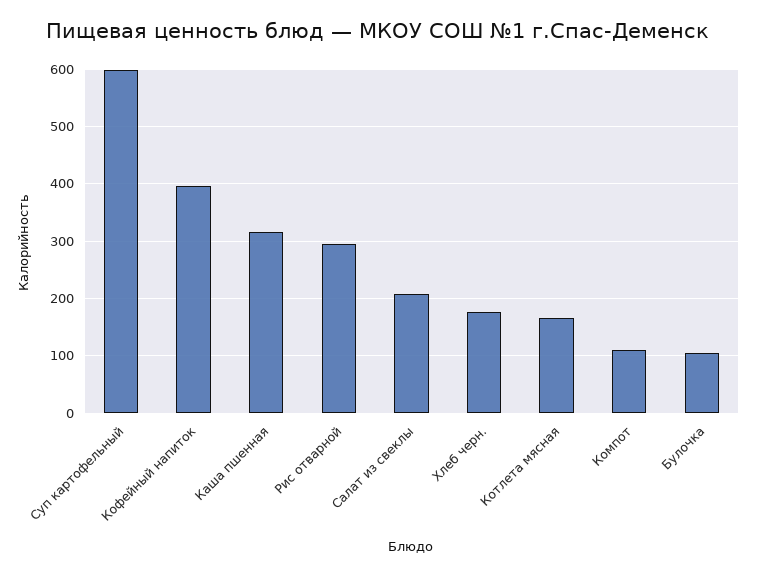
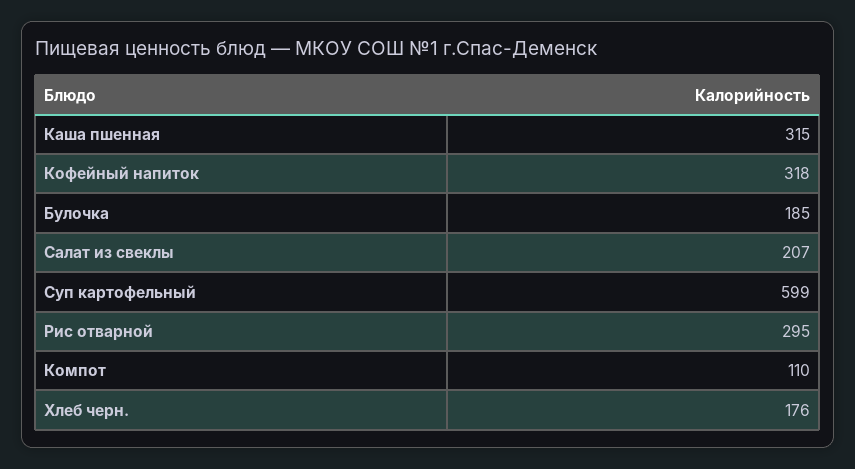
  {
    "Суп картофельный": 599,
-   "Кофейный напиток": 400,
+   "Кофейный напиток": 318,
    "Каша пшенная": 315,
    "Рис отварной": 295,
    "Салат из свеклы": 207,
    "Хлеб черн.": 176,
-   "Котлета мясная": 160,
    "Компот": 110,
-   "Булочка": 100
+   "Булочка": 185
  }

